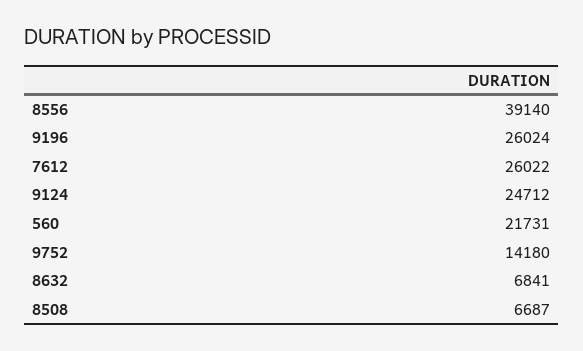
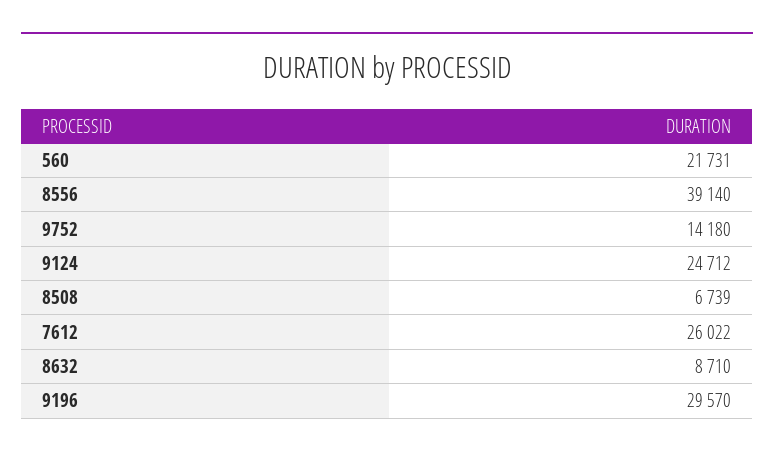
  {
    "8556": 39140,
-   "9196": 26024,
+   "9196": 29570,
    "7612": 26022,
    "9124": 24712,
    "560": 21731,
    "9752": 14180,
-   "8632": 6841,
+   "8632": 8710,
-   "8508": 6687
+   "8508": 6739
  }

